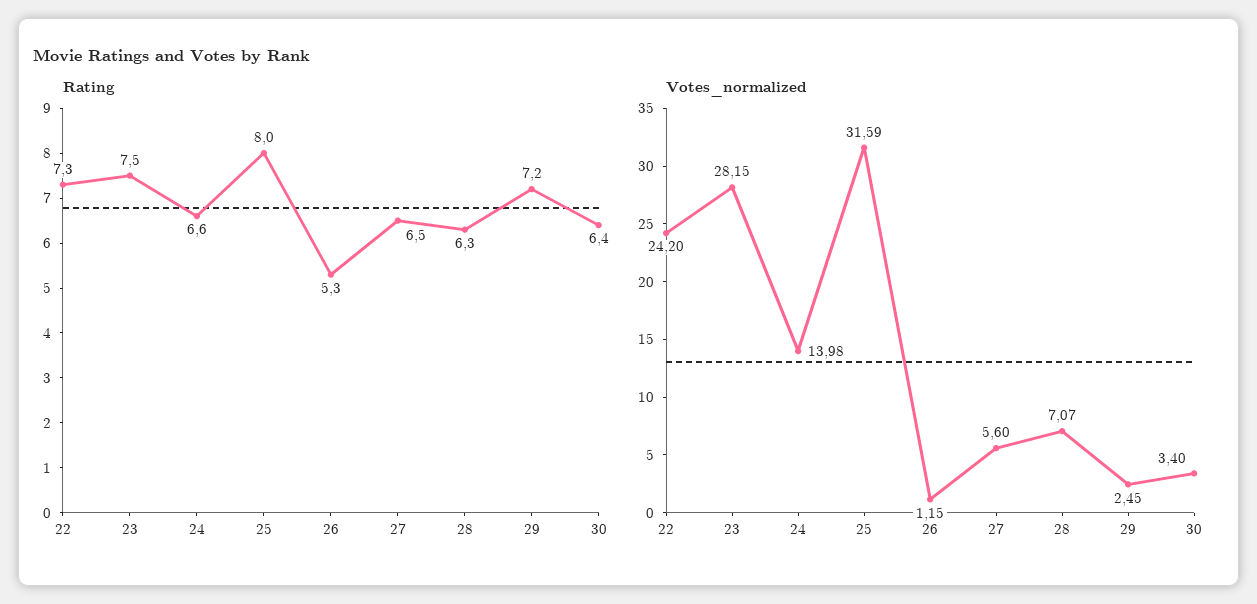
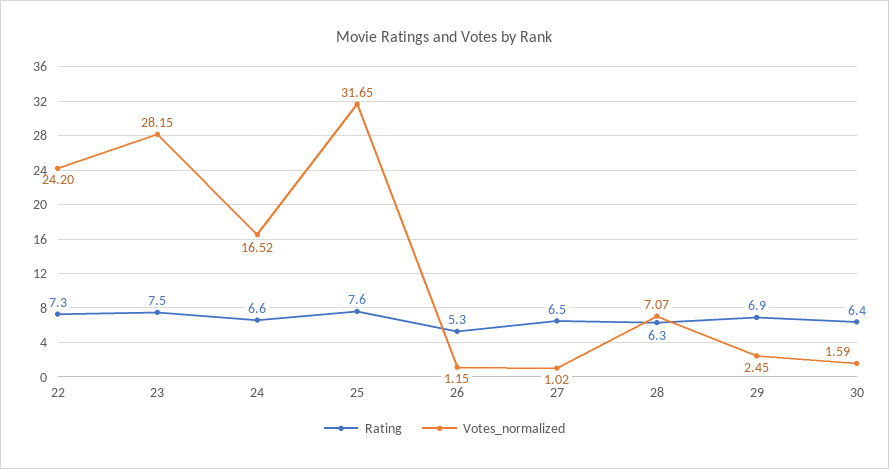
  {
    "Rating": {
      "22": 7.3,
      "23": 7.5,
      "24": 6.6,
-     "25": 8,
+     "25": 7.6,
      "26": 5.3,
      "27": 6.5,
      "28": 6.3,
-     "29": 7.2,
+     "29": 6.9,
      "30": 6.4
    },
    "Votes_normalized": {
      "22": 24.2,
      "23": 28.15,
-     "24": 13.98,
+     "24": 16.52,
-     "25": 31.59,
+     "25": 31.65,
      "26": 1.15,
-     "27": 5.6,
+     "27": 1.02,
      "28": 7.07,
      "29": 2.45,
-     "30": 3.4
+     "30": 1.59
    }
  }

